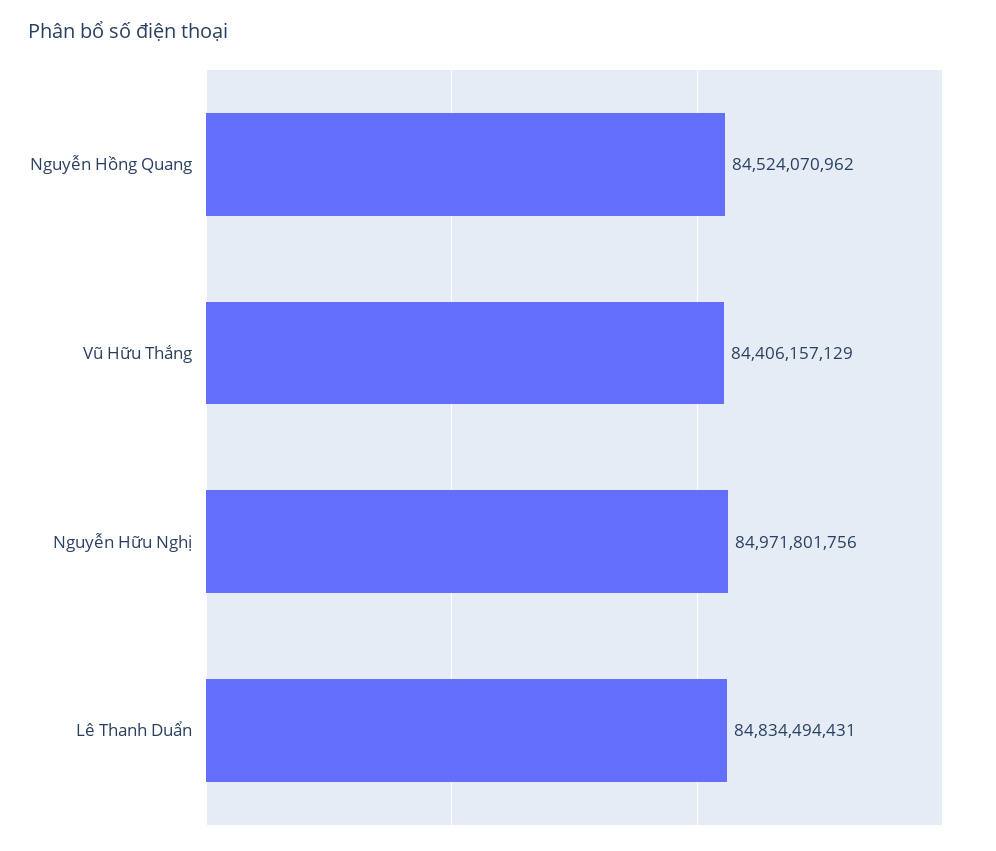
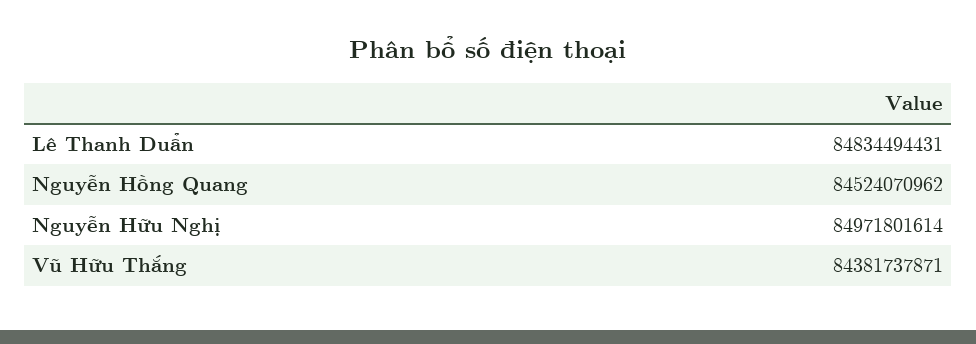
  {
    "Nguyễn Hồng Quang": 84524070962,
-   "Vũ Hữu Thắng": 84406157129,
+   "Vũ Hữu Thắng": 84381737871,
-   "Nguyễn Hữu Nghị": 84971801756,
+   "Nguyễn Hữu Nghị": 84971801614,
    "Lê Thanh Duẩn": 84834494431
  }

